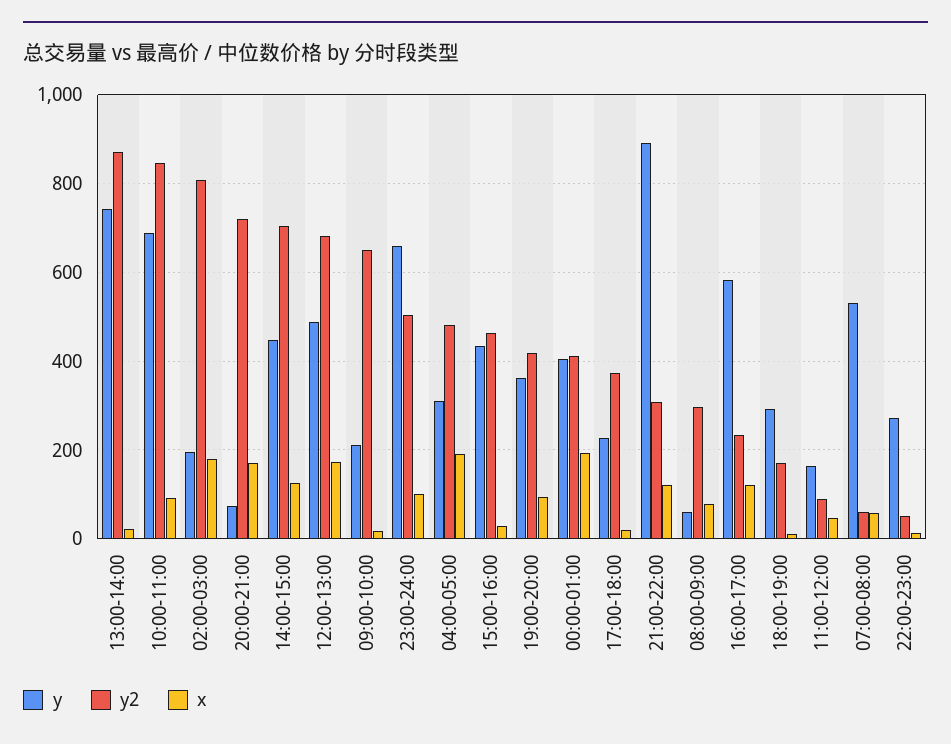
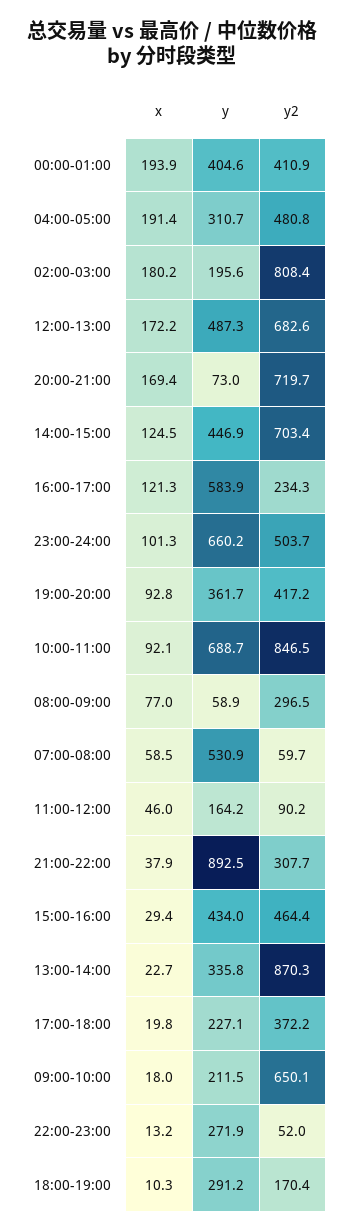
  {
    "y": {
-     "13:00-14:00": 740,
+     "13:00-14:00": 335.8,
      "10:00-11:00": 688.7,
      "02:00-03:00": 195.6,
      "20:00-21:00": 73,
      "14:00-15:00": 446.9,
      "12:00-13:00": 487.3,
      "09:00-10:00": 211.5,
      "23:00-24:00": 660.2,
      "04:00-05:00": 310.7,
      "15:00-16:00": 434,
      "19:00-20:00": 361.7,
      "00:00-01:00": 404.6,
      "17:00-18:00": 227.1,
      "21:00-22:00": 892.5,
      "08:00-09:00": 58.9,
      "16:00-17:00": 583.9,
      "18:00-19:00": 291.2,
      "11:00-12:00": 164.2,
      "07:00-08:00": 530.9,
      "22:00-23:00": 271.9
    },
    "y2": {
      "13:00-14:00": 870.3,
      "10:00-11:00": 846.5,
      "02:00-03:00": 808.4,
      "20:00-21:00": 719.7,
      "14:00-15:00": 703.4,
      "12:00-13:00": 682.6,
      "09:00-10:00": 650.1,
      "23:00-24:00": 503.7,
      "04:00-05:00": 480.8,
      "15:00-16:00": 464.4,
      "19:00-20:00": 417.2,
      "00:00-01:00": 410.9,
      "17:00-18:00": 372.2,
      "21:00-22:00": 307.7,
      "08:00-09:00": 296.5,
      "16:00-17:00": 234.3,
      "18:00-19:00": 170.4,
      "11:00-12:00": 90.2,
      "07:00-08:00": 59.7,
      "22:00-23:00": 52
    },
    "x": {
      "13:00-14:00": 22.7,
      "10:00-11:00": 92.1,
      "02:00-03:00": 180.2,
      "20:00-21:00": 169.4,
      "14:00-15:00": 124.5,
      "12:00-13:00": 172.2,
      "09:00-10:00": 18,
      "23:00-24:00": 101.3,
      "04:00-05:00": 191.4,
      "15:00-16:00": 29.4,
      "19:00-20:00": 92.8,
      "00:00-01:00": 193.9,
      "17:00-18:00": 19.8,
-     "21:00-22:00": 120,
+     "21:00-22:00": 37.9,
      "08:00-09:00": 77,
      "16:00-17:00": 121.3,
      "18:00-19:00": 10.3,
      "11:00-12:00": 46,
      "07:00-08:00": 58.5,
      "22:00-23:00": 13.2
    }
  }

